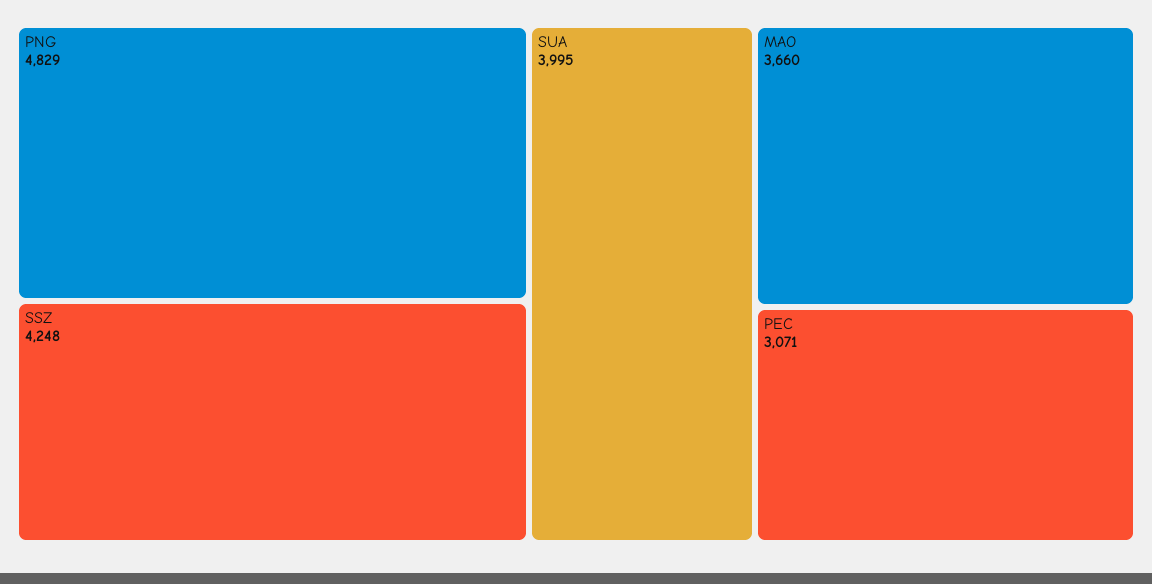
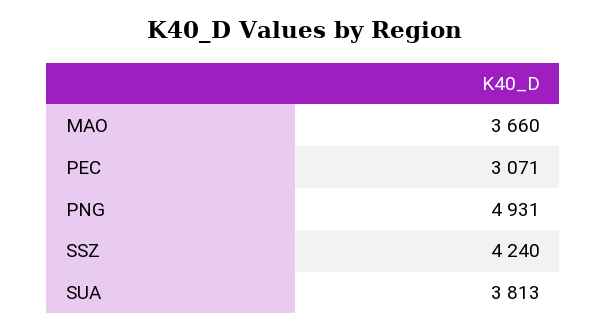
  {
-   "PNG": 4829,
+   "PNG": 4931,
-   "SSZ": 4248,
+   "SSZ": 4240,
-   "SUA": 3995,
+   "SUA": 3813,
    "MAO": 3660,
    "PEC": 3071
  }

